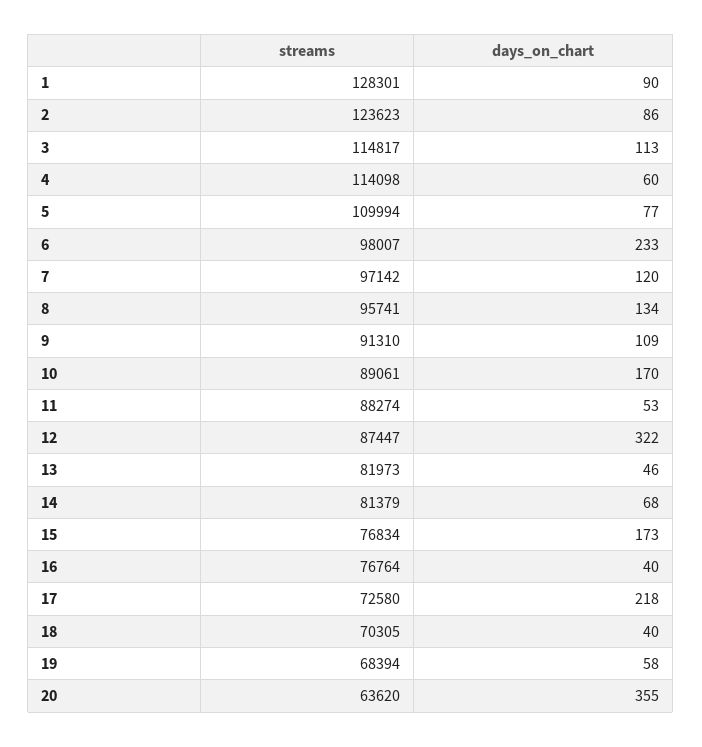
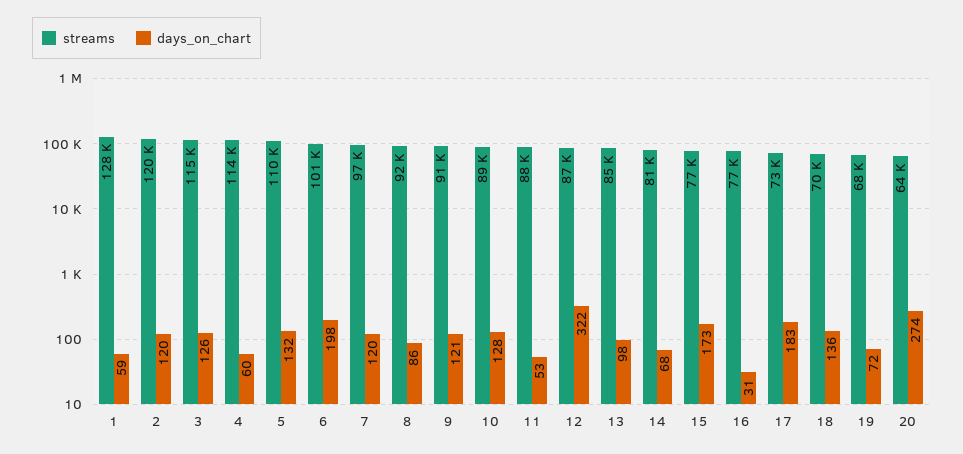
  {
    "streams": {
      "1": 128301,
-     "2": 123623,
+     "2": 120000,
      "3": 114817,
      "4": 114098,
      "5": 109994,
-     "6": 98007,
+     "6": 101000,
      "7": 97142,
-     "8": 95741,
+     "8": 92000,
      "9": 91310,
      "10": 89061,
      "11": 88274,
      "12": 87447,
-     "13": 81973,
+     "13": 85000,
      "14": 81379,
      "15": 76834,
      "16": 76764,
      "17": 72580,
      "18": 70305,
      "19": 68394,
      "20": 63620
    },
    "days_on_chart": {
-     "1": 90,
+     "1": 59,
-     "2": 86,
+     "2": 120,
-     "3": 113,
+     "3": 126,
      "4": 60,
-     "5": 77,
+     "5": 132,
-     "6": 233,
+     "6": 198,
      "7": 120,
-     "8": 134,
+     "8": 86,
-     "9": 109,
+     "9": 121,
-     "10": 170,
+     "10": 128,
      "11": 53,
      "12": 322,
-     "13": 46,
+     "13": 98,
      "14": 68,
      "15": 173,
-     "16": 40,
+     "16": 31,
-     "17": 218,
+     "17": 183,
-     "18": 40,
+     "18": 136,
-     "19": 58,
+     "19": 72,
-     "20": 355
+     "20": 274
    }
  }

